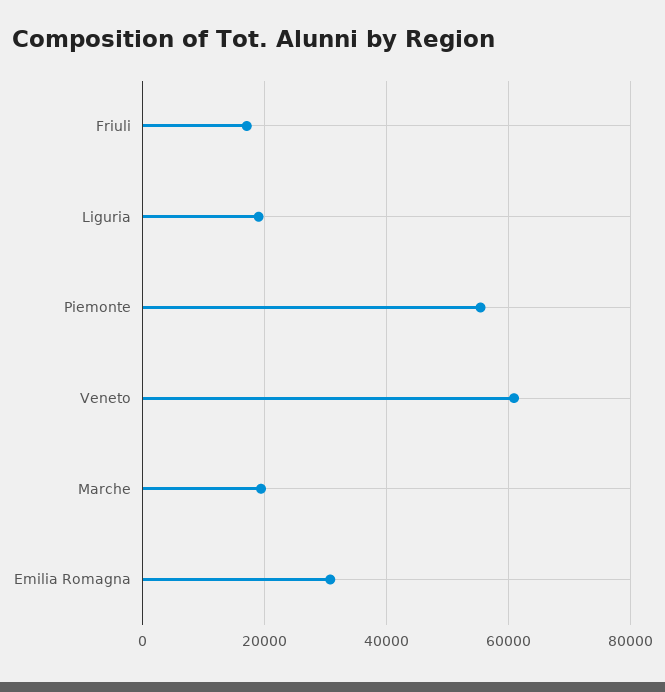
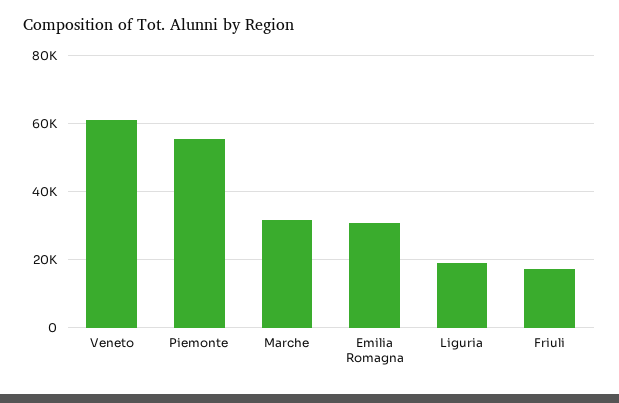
  {
    "Friuli": 18000,
    "Liguria": 20000,
    "Piemonte": 56000,
    "Veneto": 60000,
-   "Marche": 20000,
+   "Marche": 32000,
    "Emilia Romagna": 30000
  }

